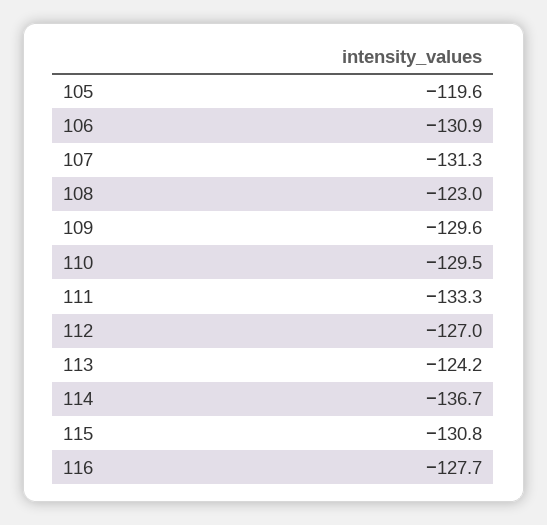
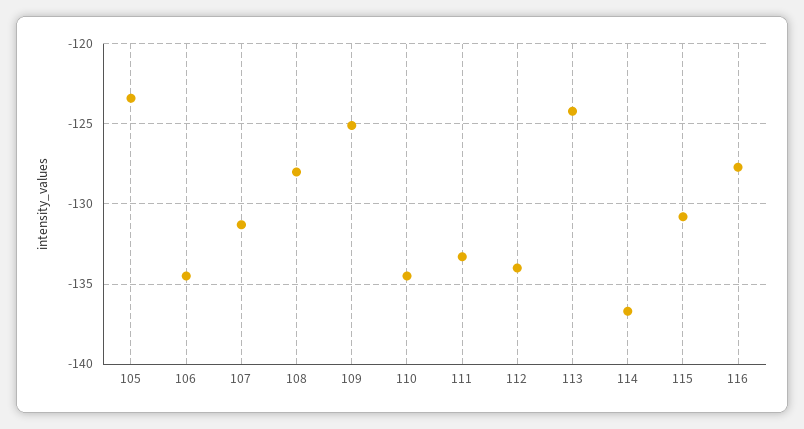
  {
-   "105": -119.6,
+   "105": -123.5,
-   "106": -130.9,
+   "106": -134.5,
    "107": -131.3,
-   "108": -123,
+   "108": -128,
-   "109": -129.6,
+   "109": -125,
-   "110": -129.5,
+   "110": -134.5,
    "111": -133.3,
-   "112": -127,
+   "112": -134,
    "113": -124.2,
    "114": -136.7,
    "115": -130.8,
    "116": -127.7
  }

